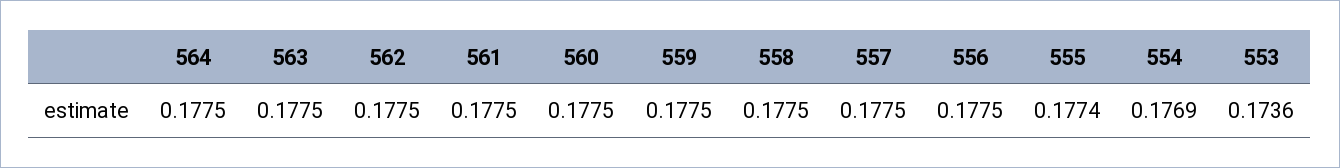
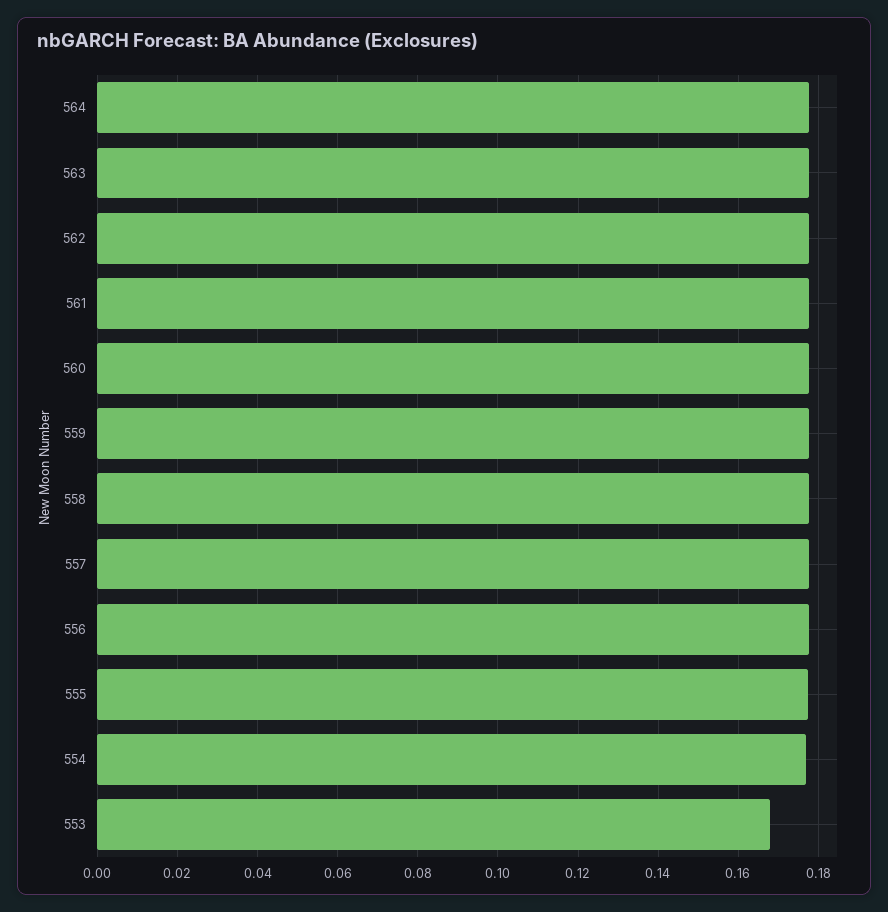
  {
    "564": 0.1775,
    "563": 0.1775,
    "562": 0.1775,
    "561": 0.1775,
    "560": 0.1775,
    "559": 0.1775,
    "558": 0.1775,
    "557": 0.1775,
    "556": 0.1775,
    "555": 0.1774,
    "554": 0.1769,
-   "553": 0.1736
+   "553": 0.168
  }

